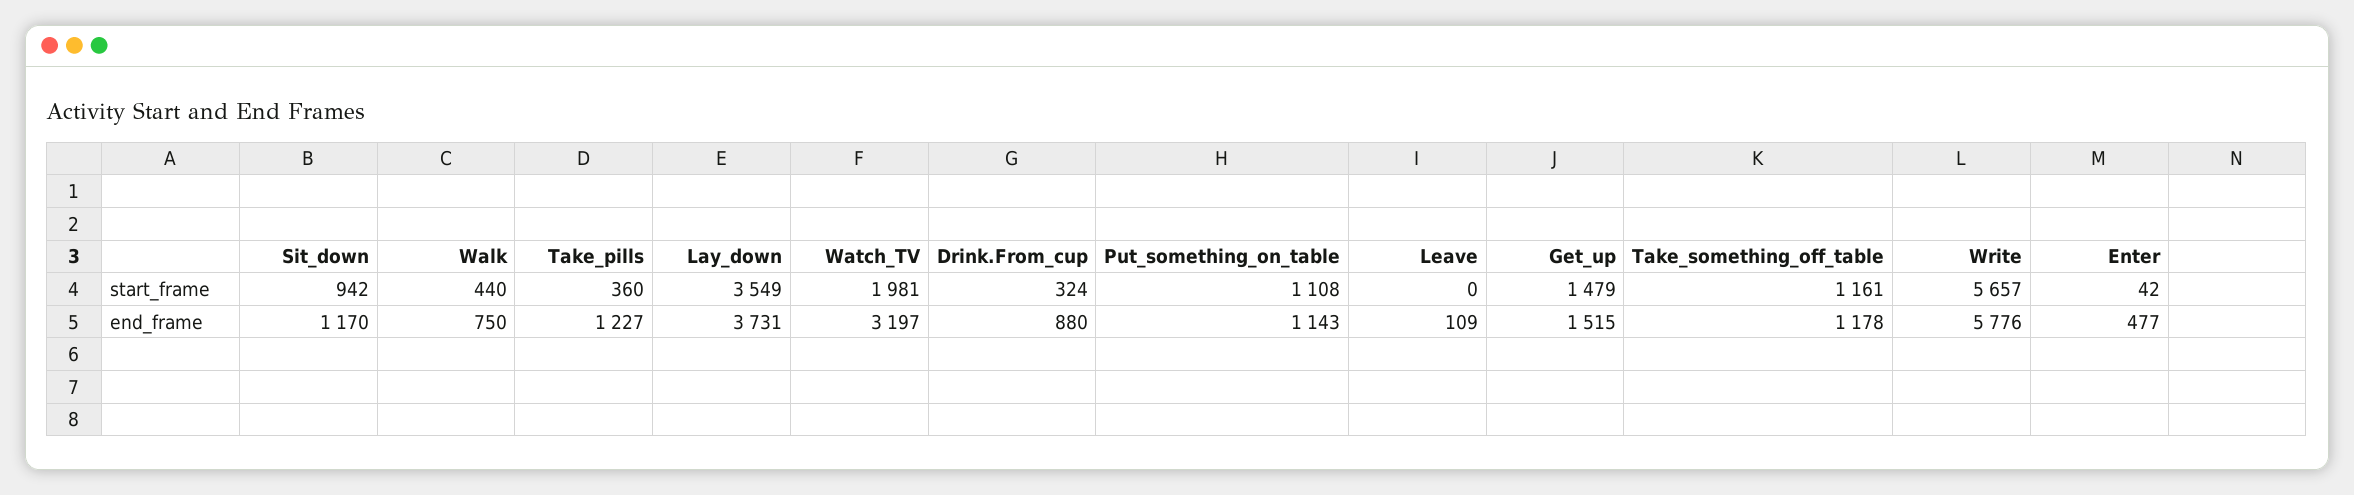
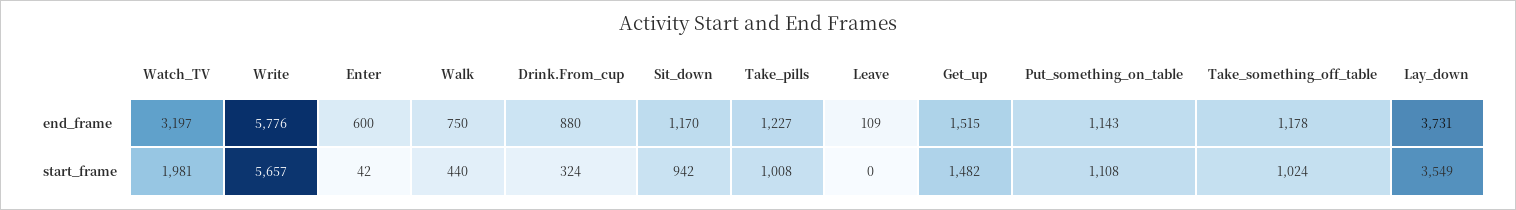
  {
    "Sit_down": {
      "start_frame": 942,
      "end_frame": 1170
    },
    "Walk": {
      "start_frame": 440,
      "end_frame": 750
    },
    "Take_pills": {
-     "start_frame": 360,
+     "start_frame": 1008,
      "end_frame": 1227
    },
    "Lay_down": {
      "start_frame": 3549,
      "end_frame": 3731
    },
    "Watch_TV": {
      "start_frame": 1981,
      "end_frame": 3197
    },
    "Drink.From_cup": {
      "start_frame": 324,
      "end_frame": 880
    },
    "Put_something_on_table": {
      "start_frame": 1108,
      "end_frame": 1143
    },
    "Leave": {
      "start_frame": 0,
      "end_frame": 109
    },
    "Get_up": {
-     "start_frame": 1479,
+     "start_frame": 1482,
      "end_frame": 1515
    },
    "Take_something_off_table": {
-     "start_frame": 1161,
+     "start_frame": 1024,
      "end_frame": 1178
    },
    "Write": {
      "start_frame": 5657,
      "end_frame": 5776
    },
    "Enter": {
      "start_frame": 42,
-     "end_frame": 477
+     "end_frame": 600
    }
  }

